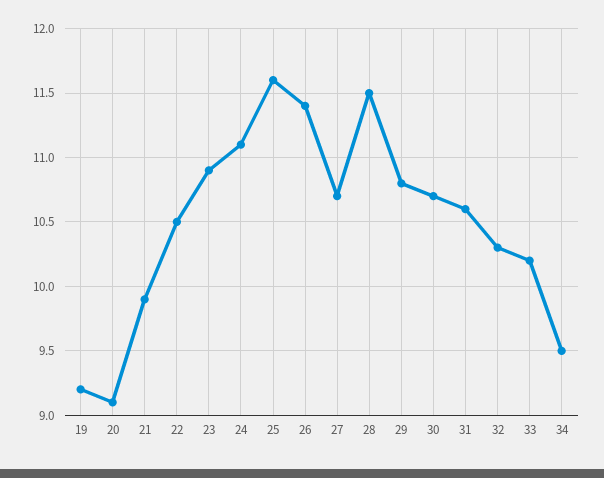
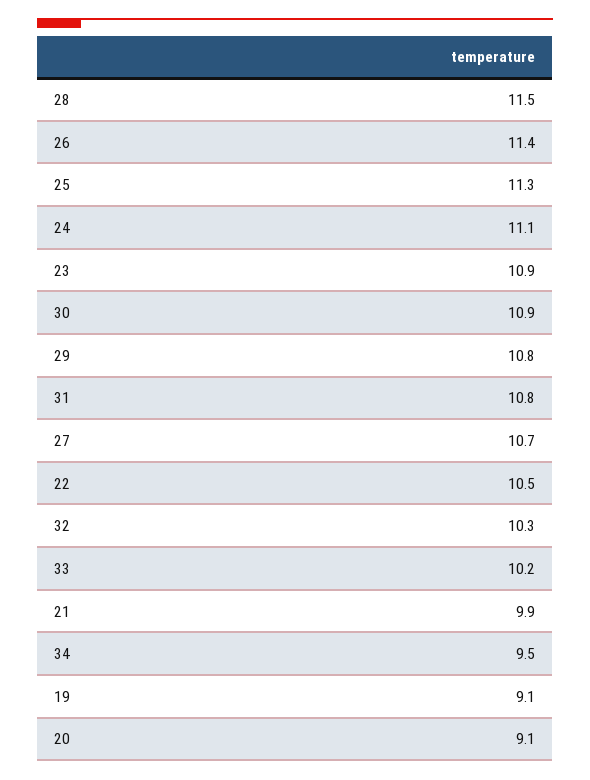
  {
-   "19": 9.2,
+   "19": 9.1,
    "20": 9.1,
    "21": 9.9,
    "22": 10.5,
    "23": 10.9,
    "24": 11.1,
-   "25": 11.6,
+   "25": 11.3,
    "26": 11.4,
    "27": 10.7,
    "28": 11.5,
    "29": 10.8,
-   "30": 10.7,
+   "30": 10.9,
-   "31": 10.6,
+   "31": 10.8,
    "32": 10.3,
    "33": 10.2,
    "34": 9.5
  }

